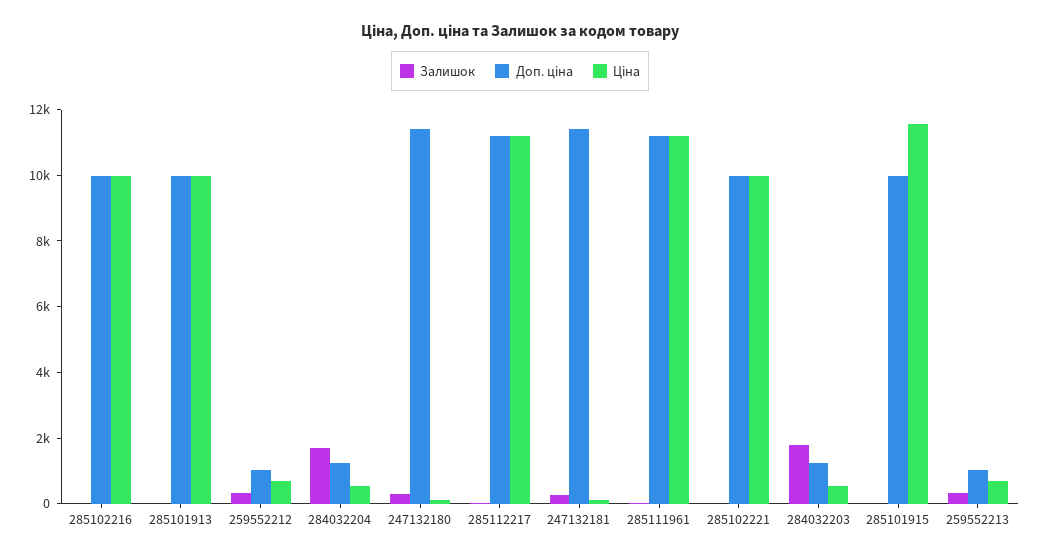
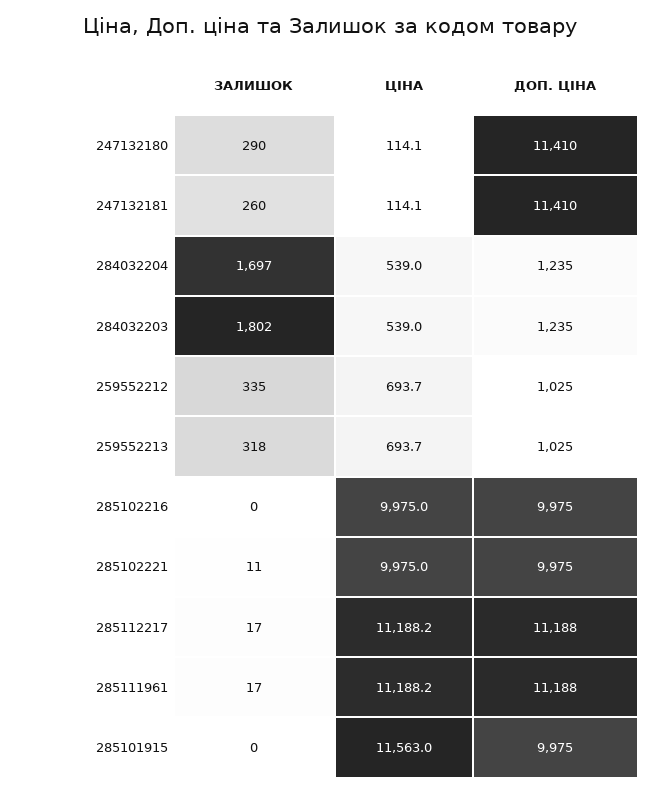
  {
    "Залишок": {
      "285102216": 0,
-     "285101913": 0,
      "259552212": 335,
      "284032204": 1697,
      "247132180": 290,
      "285112217": 17,
      "247132181": 260,
      "285111961": 17,
      "285102221": 11,
      "284032203": 1802,
      "285101915": 0,
      "259552213": 318
    },
    "Доп. ціна": {
      "285102216": 9975,
-     "285101913": 10000,
      "259552212": 1025,
      "284032204": 1235,
      "247132180": 11410,
      "285112217": 11188,
      "247132181": 11410,
      "285111961": 11188,
      "285102221": 9975,
      "284032203": 1235,
      "285101915": 9975,
      "259552213": 1025
    },
    "Ціна": {
      "285102216": 9975,
-     "285101913": 10000,
      "259552212": 693.7,
      "284032204": 539,
      "247132180": 114.1,
      "285112217": 11188.2,
      "247132181": 114.1,
      "285111961": 11188.2,
      "285102221": 9975,
      "284032203": 539,
      "285101915": 11563,
      "259552213": 693.7
    }
  }

